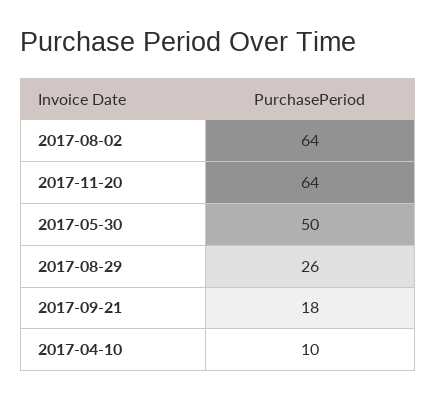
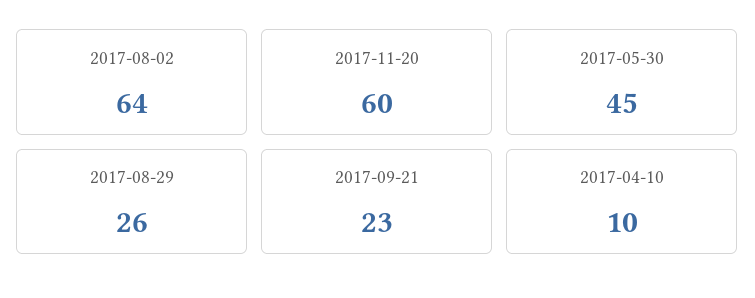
  {
    "2017-08-02": 64,
-   "2017-11-20": 64,
+   "2017-11-20": 60,
-   "2017-05-30": 50,
+   "2017-05-30": 45,
    "2017-08-29": 26,
-   "2017-09-21": 18,
+   "2017-09-21": 23,
    "2017-04-10": 10
  }

